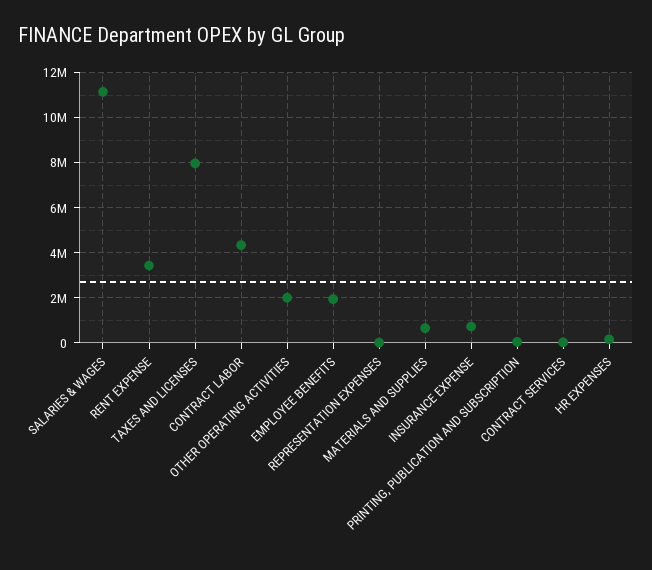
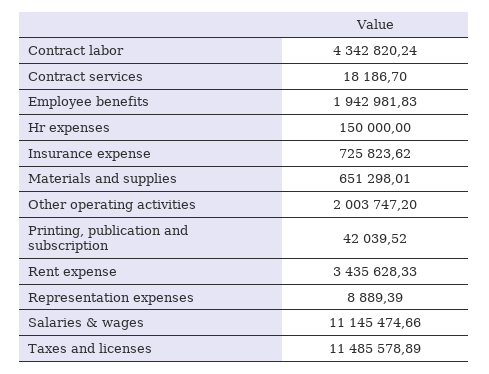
  {
    "SALARIES & WAGES": 11145474.66,
    "RENT EXPENSE": 3435628.33,
-   "TAXES AND LICENSES": 8000000,
+   "TAXES AND LICENSES": 11485578.89,
    "CONTRACT LABOR": 4342820.24,
    "OTHER OPERATING ACTIVITIES": 2003747.2,
    "EMPLOYEE BENEFITS": 1942981.83,
    "REPRESENTATION EXPENSES": 8889.39,
    "MATERIALS AND SUPPLIES": 651298.01,
    "INSURANCE EXPENSE": 725823.62,
    "PRINTING, PUBLICATION AND SUBSCRIPTION": 42039.52,
    "CONTRACT SERVICES": 18186.7,
    "HR EXPENSES": 150000
  }

